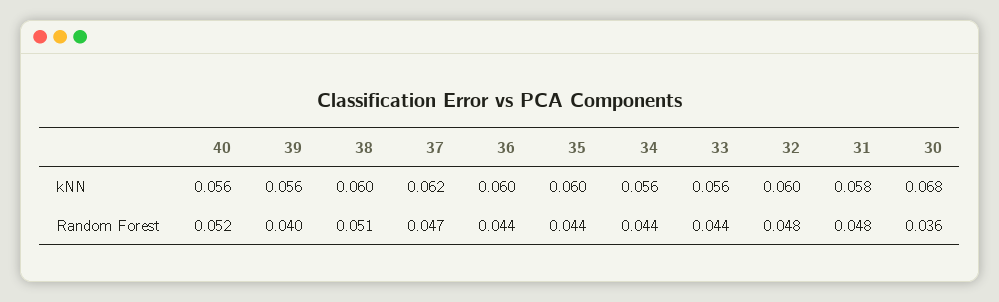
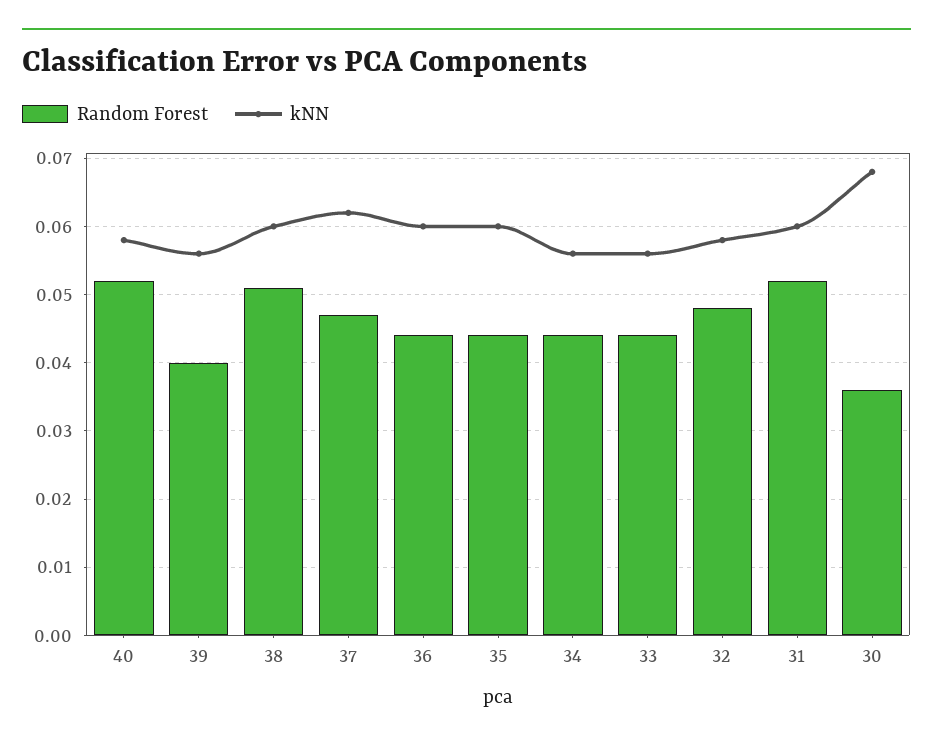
  {
    "kNN": {
-     "40": 0.056,
+     "40": 0.058,
      "39": 0.056,
      "38": 0.06,
      "37": 0.062,
      "36": 0.06,
      "35": 0.06,
      "34": 0.056,
      "33": 0.056,
-     "32": 0.06,
+     "32": 0.058,
-     "31": 0.058,
+     "31": 0.06,
      "30": 0.068
    },
    "Random Forest": {
      "40": 0.052,
      "39": 0.04,
      "38": 0.051,
      "37": 0.047,
      "36": 0.044,
      "35": 0.044,
      "34": 0.044,
      "33": 0.044,
      "32": 0.048,
-     "31": 0.048,
+     "31": 0.052,
      "30": 0.036
    }
  }

